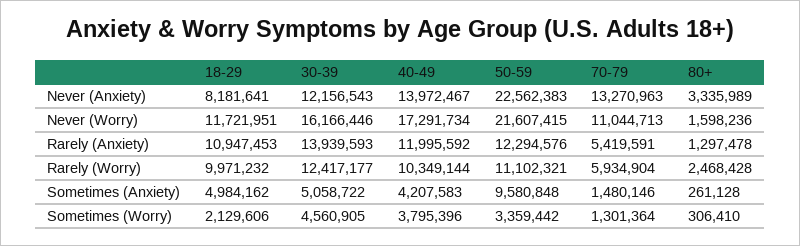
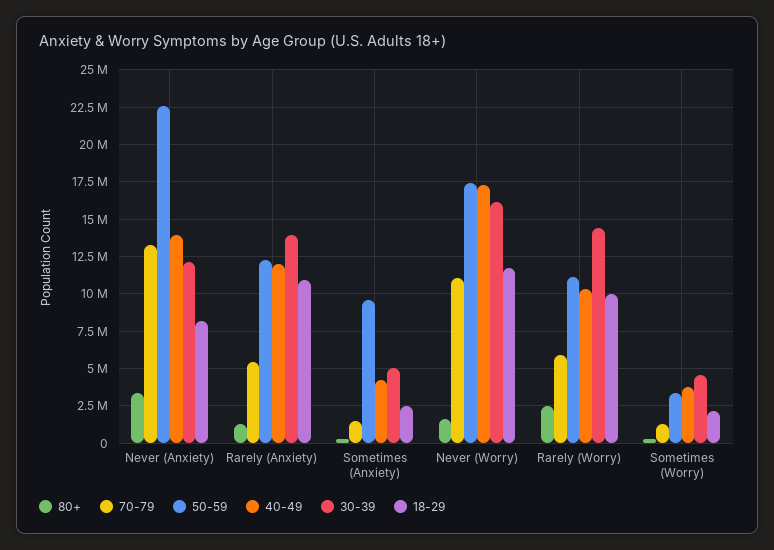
  {
    "18-29": {
      "Never (Anxiety)": 8181641,
      "Never (Worry)": 11721951,
      "Rarely (Anxiety)": 10947453,
      "Rarely (Worry)": 9971232,
-     "Sometimes (Anxiety)": 4984162,
+     "Sometimes (Anxiety)": 2500000,
      "Sometimes (Worry)": 2129606
    },
    "30-39": {
      "Never (Anxiety)": 12156543,
      "Never (Worry)": 16166446,
      "Rarely (Anxiety)": 13939593,
-     "Rarely (Worry)": 12417177,
+     "Rarely (Worry)": 14500000,
      "Sometimes (Anxiety)": 5058722,
      "Sometimes (Worry)": 4560905
    },
    "40-49": {
      "Never (Anxiety)": 13972467,
      "Never (Worry)": 17291734,
      "Rarely (Anxiety)": 11995592,
      "Rarely (Worry)": 10349144,
      "Sometimes (Anxiety)": 4207583,
      "Sometimes (Worry)": 3795396
    },
    "50-59": {
      "Never (Anxiety)": 22562383,
-     "Never (Worry)": 21607415,
+     "Never (Worry)": 17500000,
      "Rarely (Anxiety)": 12294576,
      "Rarely (Worry)": 11102321,
      "Sometimes (Anxiety)": 9580848,
      "Sometimes (Worry)": 3359442
    },
    "70-79": {
      "Never (Anxiety)": 13270963,
      "Never (Worry)": 11044713,
      "Rarely (Anxiety)": 5419591,
      "Rarely (Worry)": 5934904,
      "Sometimes (Anxiety)": 1480146,
      "Sometimes (Worry)": 1301364
    },
    "80+": {
      "Never (Anxiety)": 3335989,
      "Never (Worry)": 1598236,
      "Rarely (Anxiety)": 1297478,
      "Rarely (Worry)": 2468428,
      "Sometimes (Anxiety)": 261128,
      "Sometimes (Worry)": 306410
    }
  }

